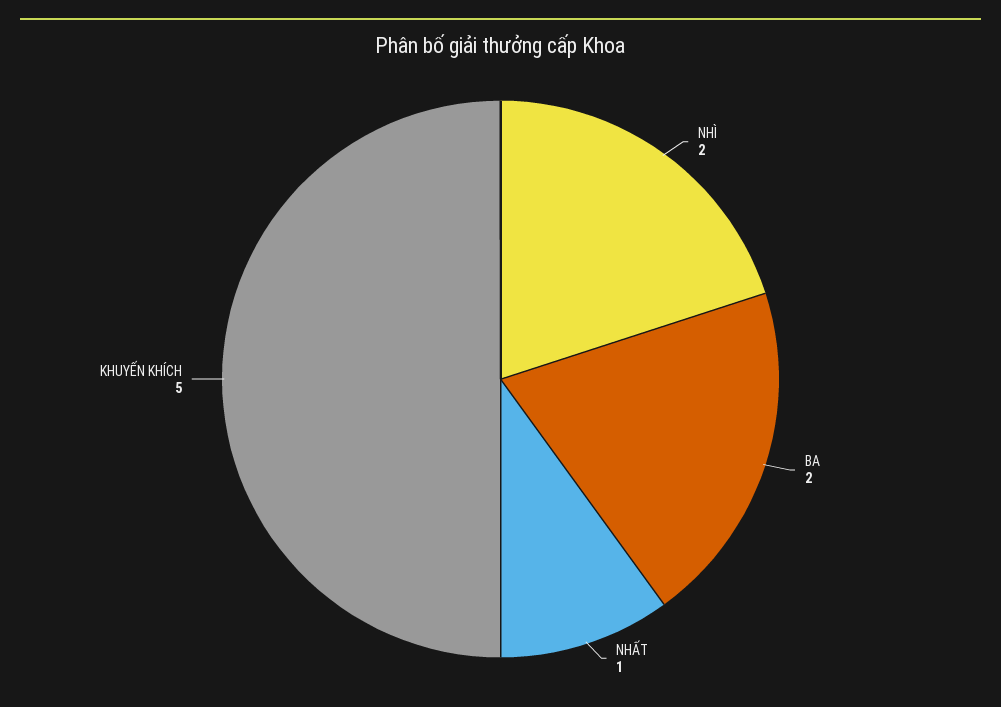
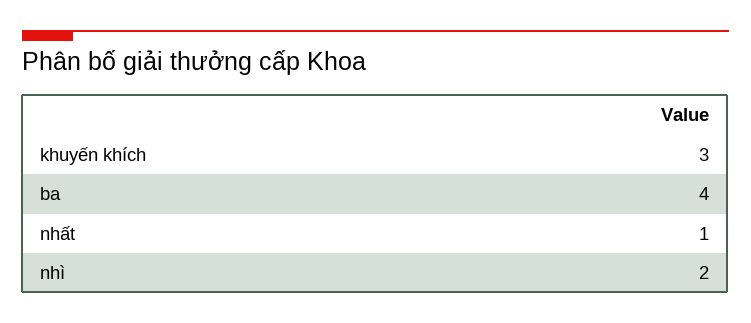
  {
    "NHÌ": 2,
-   "BA": 2,
+   "BA": 4,
    "NHẤT": 1,
-   "KHUYẾN KHÍCH": 5
+   "KHUYẾN KHÍCH": 3
  }

